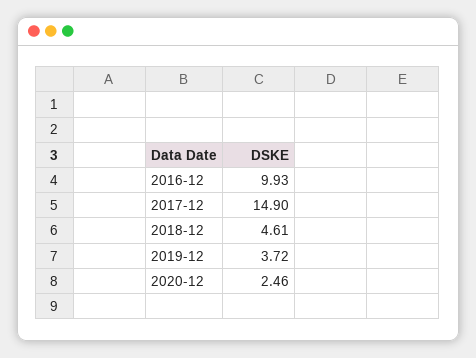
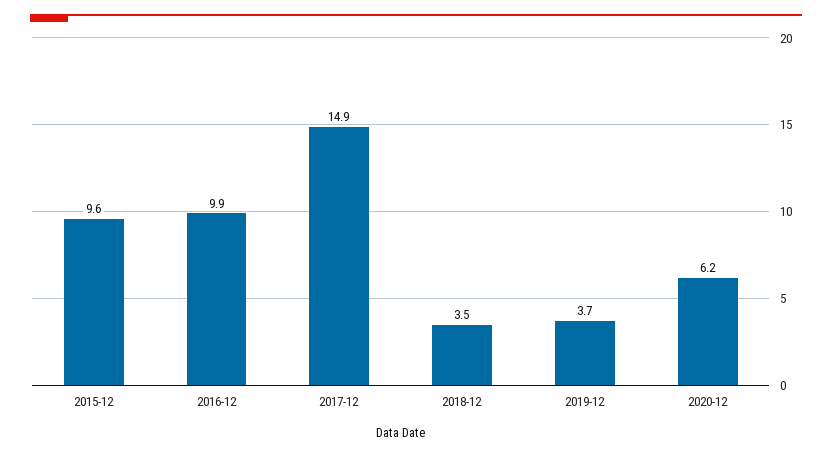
  {
    "2016-12": 9.93,
    "2017-12": 14.9,
-   "2018-12": 4.61,
+   "2018-12": 3.5,
    "2019-12": 3.72,
-   "2020-12": 2.46
+   "2020-12": 6.2,
+   "2015-12": 9.6
  }

